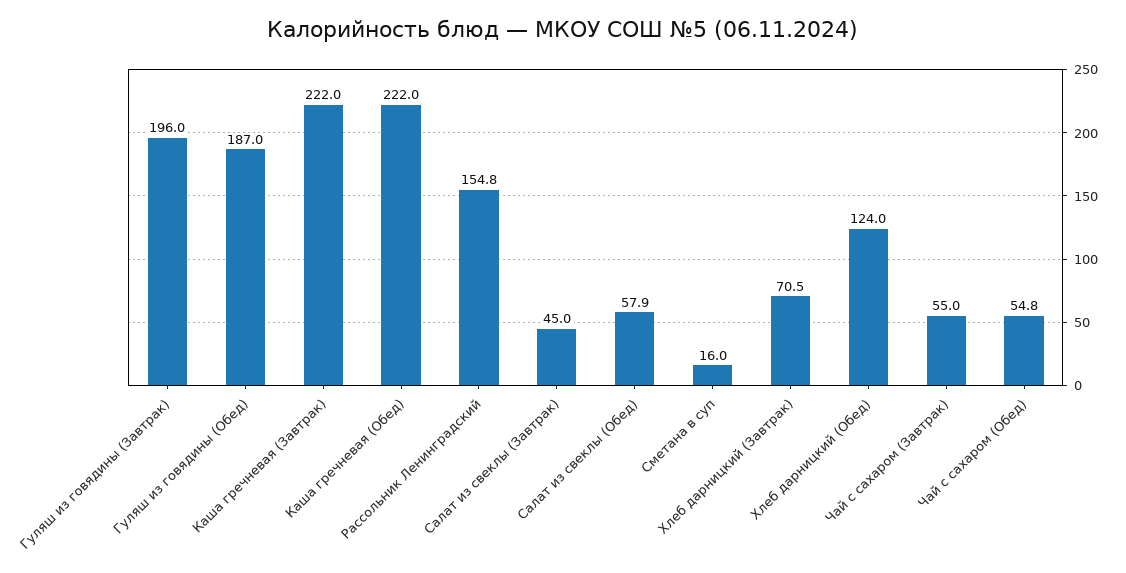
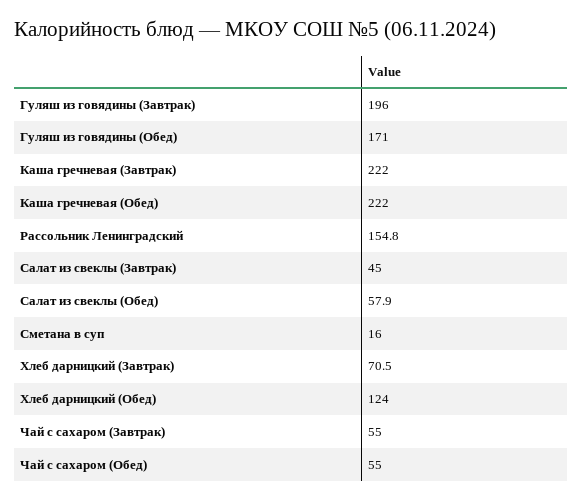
  {
    "Гуляш из говядины (Завтрак)": 196,
-   "Гуляш из говядины (Обед)": 187,
+   "Гуляш из говядины (Обед)": 171,
    "Каша гречневая (Завтрак)": 222,
    "Каша гречневая (Обед)": 222,
    "Рассольник Ленинградский": 154.8,
    "Салат из свеклы (Завтрак)": 45,
    "Салат из свеклы (Обед)": 57.9,
    "Сметана в суп": 16,
    "Хлеб дарницкий (Завтрак)": 70.5,
    "Хлеб дарницкий (Обед)": 124,
    "Чай с сахаром (Завтрак)": 55,
-   "Чай с сахаром (Обед)": 54.8
+   "Чай с сахаром (Обед)": 55
  }

